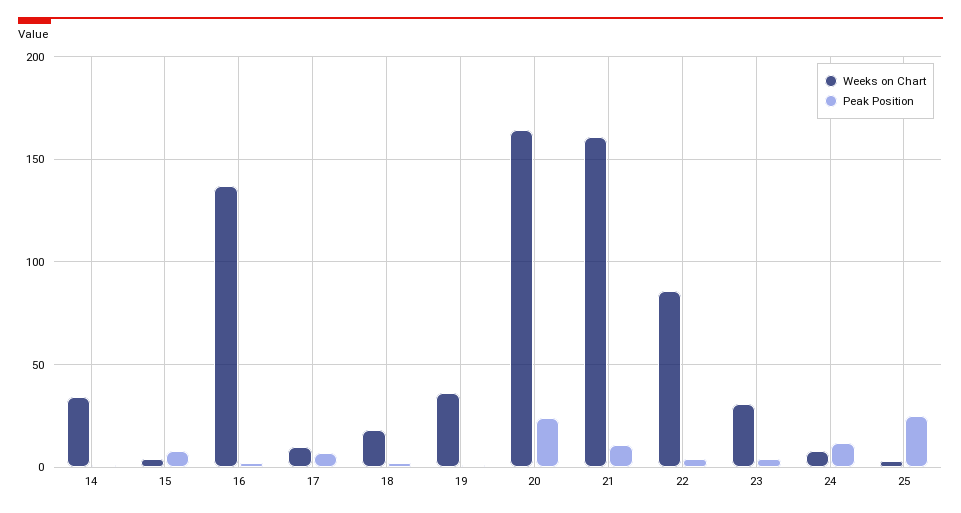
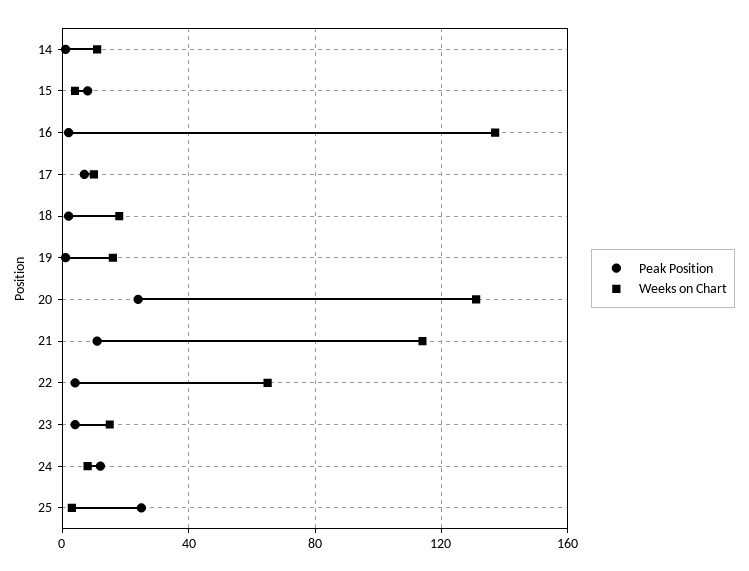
  {
    "Weeks on Chart": {
-     "14": 35,
+     "14": 10,
      "15": 5,
      "16": 135,
      "17": 10,
      "18": 20,
-     "19": 35,
+     "19": 15,
-     "20": 165,
+     "20": 130,
-     "21": 160,
+     "21": 115,
-     "22": 85,
+     "22": 65,
-     "23": 30,
+     "23": 15,
      "24": 10,
      "25": 5
    },
    "Peak Position": {
      "14": 0,
      "15": 10,
      "16": 0,
      "17": 5,
      "18": 0,
      "19": 0,
      "20": 25,
      "21": 10,
      "22": 5,
      "23": 5,
      "24": 10,
      "25": 25
    }
  }

